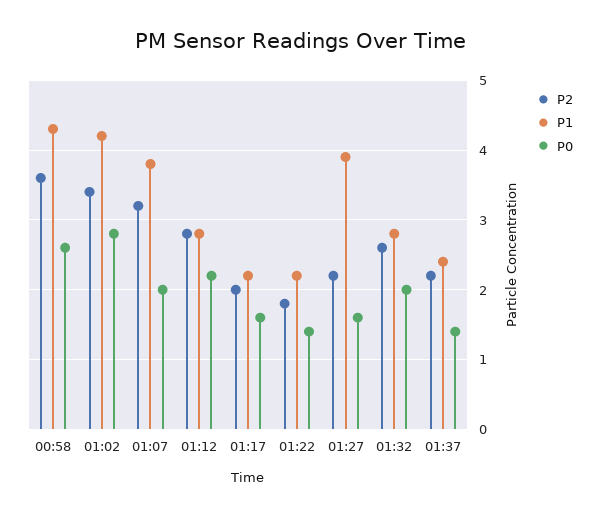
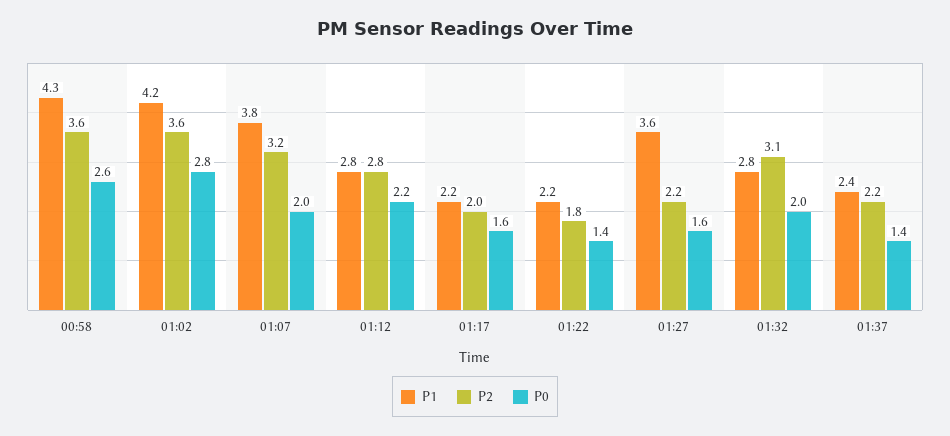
  {
    "P2": {
      "00:58": 3.6,
-     "01:02": 3.4,
+     "01:02": 3.6,
      "01:07": 3.2,
      "01:12": 2.8,
      "01:17": 2,
      "01:22": 1.8,
      "01:27": 2.2,
-     "01:32": 2.6,
+     "01:32": 3.1,
      "01:37": 2.2
    },
    "P1": {
      "00:58": 4.3,
      "01:02": 4.2,
      "01:07": 3.8,
      "01:12": 2.8,
      "01:17": 2.2,
      "01:22": 2.2,
-     "01:27": 3.9,
+     "01:27": 3.6,
      "01:32": 2.8,
      "01:37": 2.4
    },
    "P0": {
      "00:58": 2.6,
      "01:02": 2.8,
      "01:07": 2,
      "01:12": 2.2,
      "01:17": 1.6,
      "01:22": 1.4,
      "01:27": 1.6,
      "01:32": 2,
      "01:37": 1.4
    }
  }

